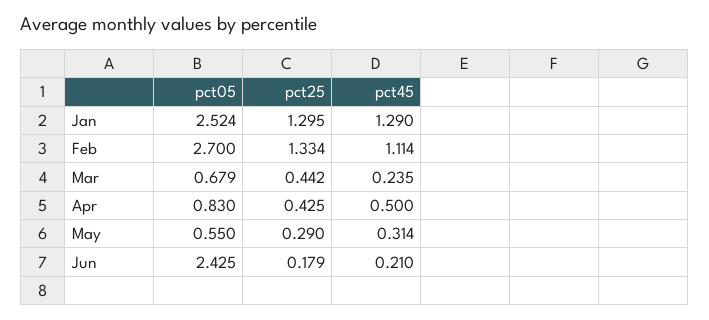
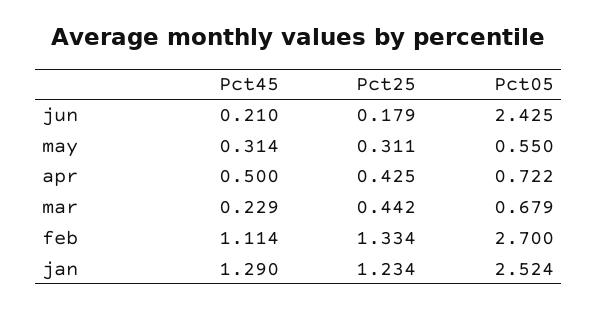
  {
    "pct05": {
      "Jan": 2.524,
      "Feb": 2.7,
      "Mar": 0.679,
-     "Apr": 0.83,
+     "Apr": 0.722,
      "May": 0.55,
      "Jun": 2.425
    },
    "pct25": {
-     "Jan": 1.295,
+     "Jan": 1.234,
      "Feb": 1.334,
      "Mar": 0.442,
      "Apr": 0.425,
-     "May": 0.29,
+     "May": 0.311,
      "Jun": 0.179
    },
    "pct45": {
      "Jan": 1.29,
      "Feb": 1.114,
-     "Mar": 0.235,
+     "Mar": 0.229,
      "Apr": 0.5,
      "May": 0.314,
      "Jun": 0.21
    }
  }

